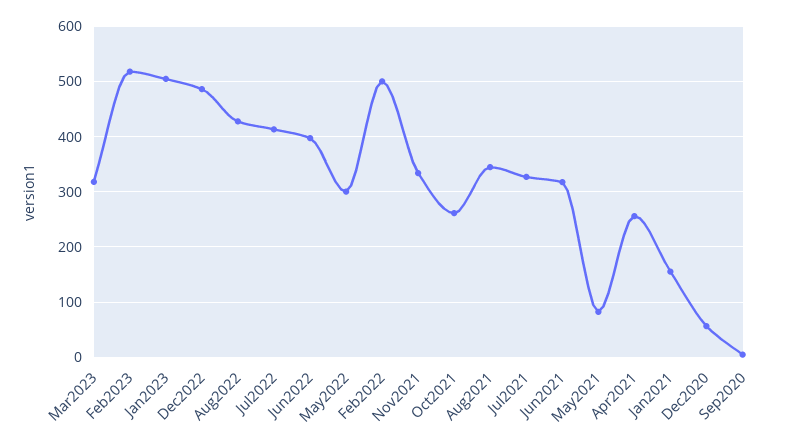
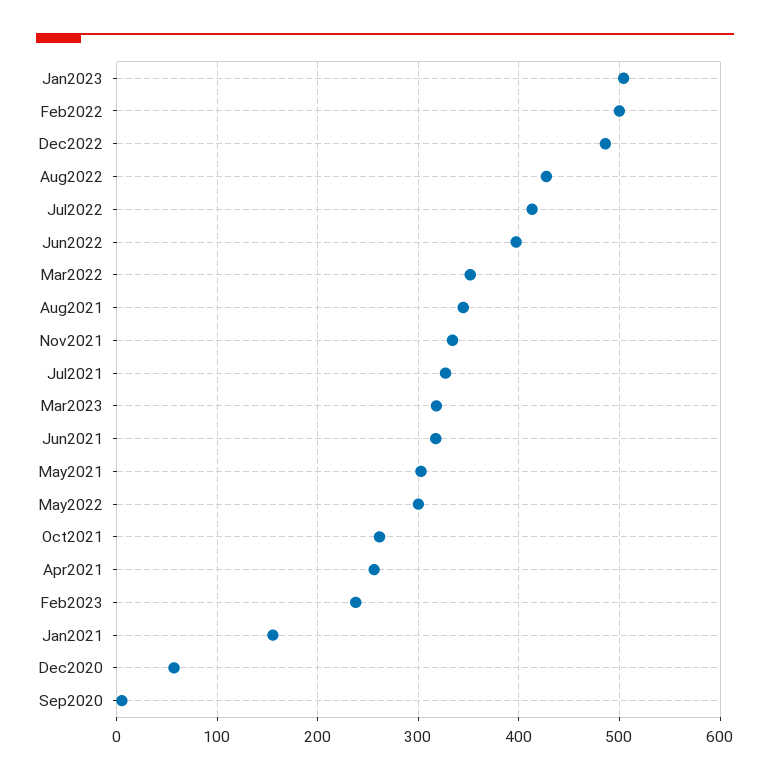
  {
    "Mar2023": 320,
-   "Feb2023": 520,
+   "Feb2023": 240,
    "Jan2023": 500,
    "Dec2022": 490,
    "Aug2022": 430,
    "Jul2022": 410,
    "Jun2022": 400,
    "May2022": 300,
    "Feb2022": 500,
    "Nov2021": 330,
    "Oct2021": 260,
    "Aug2021": 340,
    "Jul2021": 330,
    "Jun2021": 320,
-   "May2021": 80,
+   "May2021": 300,
    "Apr2021": 260,
    "Jan2021": 160,
    "Dec2020": 60,
-   "Sep2020": 10
+   "Sep2020": 10,
+   "Mar2022": 350
  }

